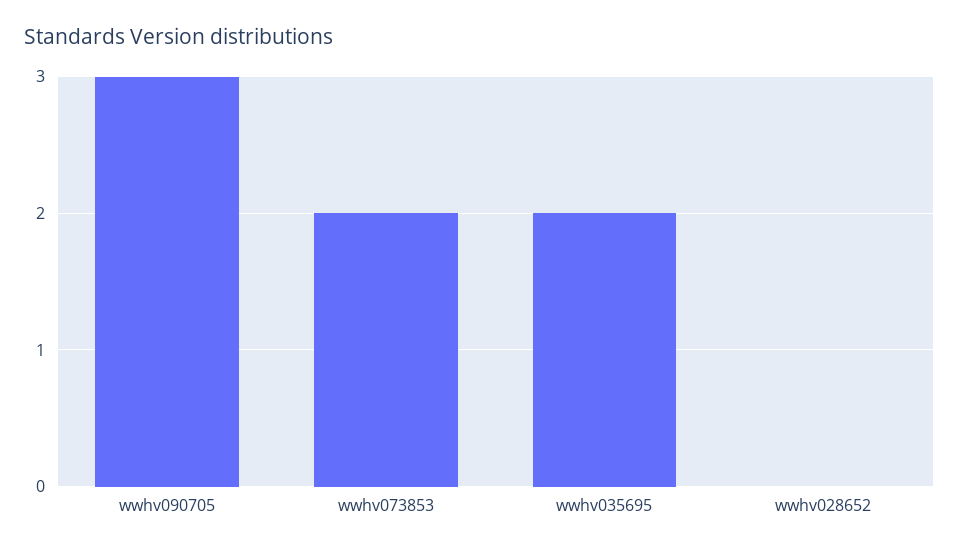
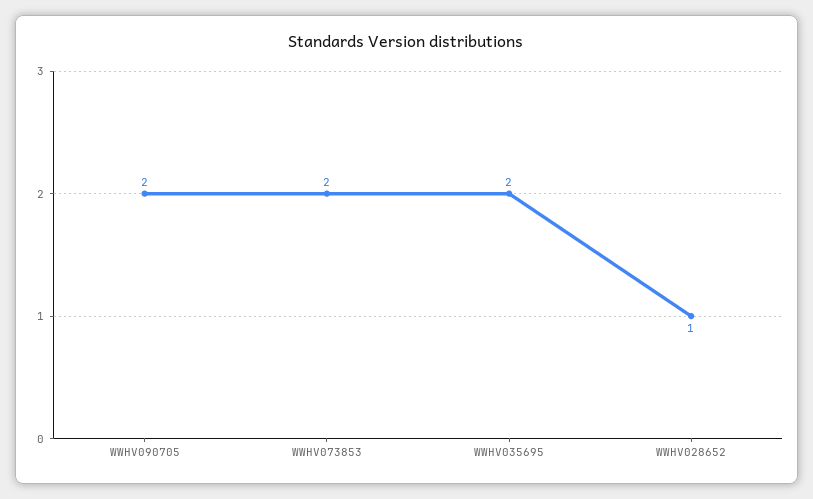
  {
-   "wwhv090705": 3,
+   "wwhv090705": 2,
    "wwhv073853": 2,
    "wwhv035695": 2,
-   "wwhv028652": 0
+   "wwhv028652": 1
  }

